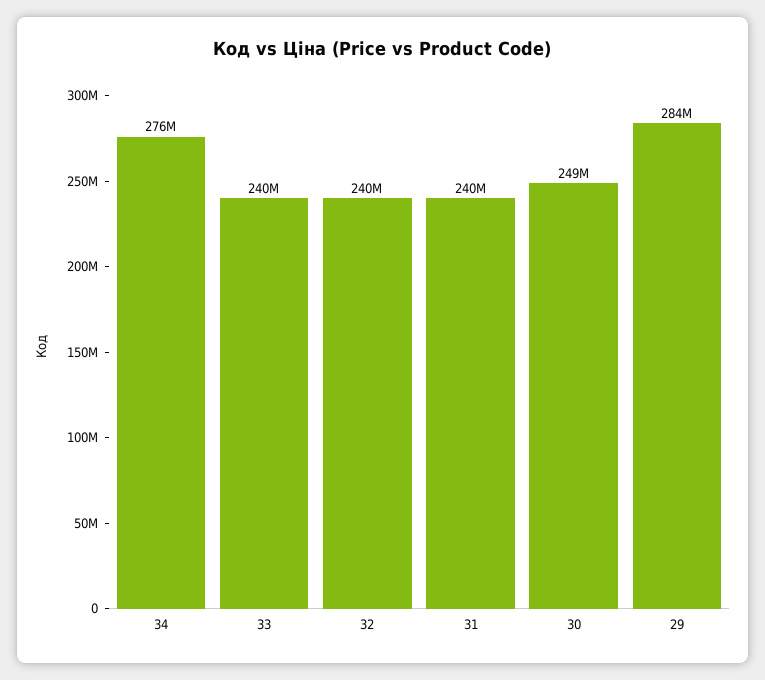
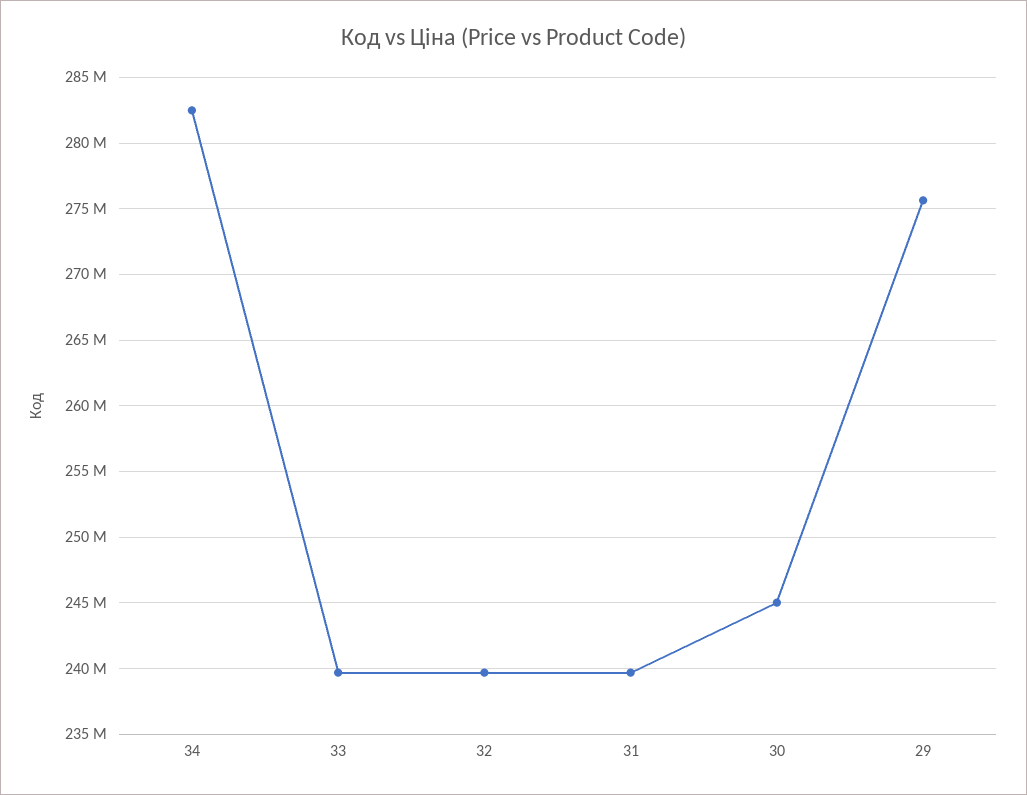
  {
-   "34": 276000000,
+   "34": 282500000,
    "33": 240000000,
    "32": 240000000,
    "31": 240000000,
-   "30": 249000000,
+   "30": 245000000,
-   "29": 284000000
+   "29": 275500000
  }

